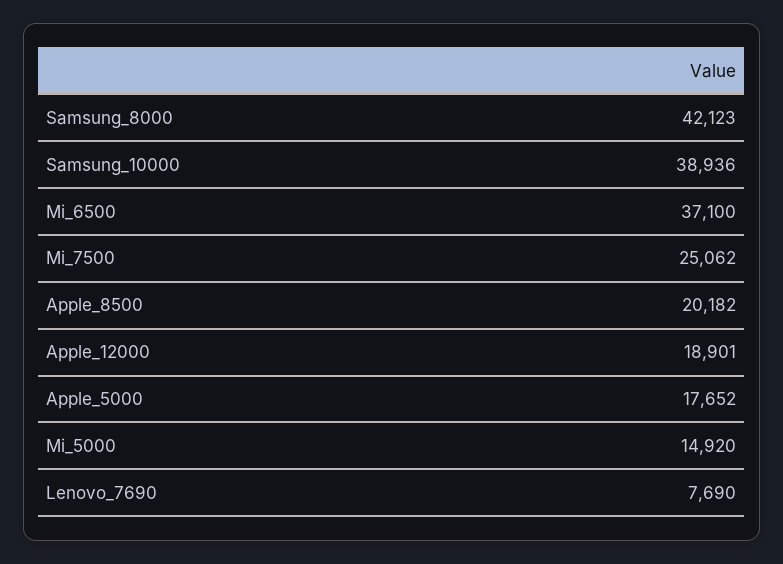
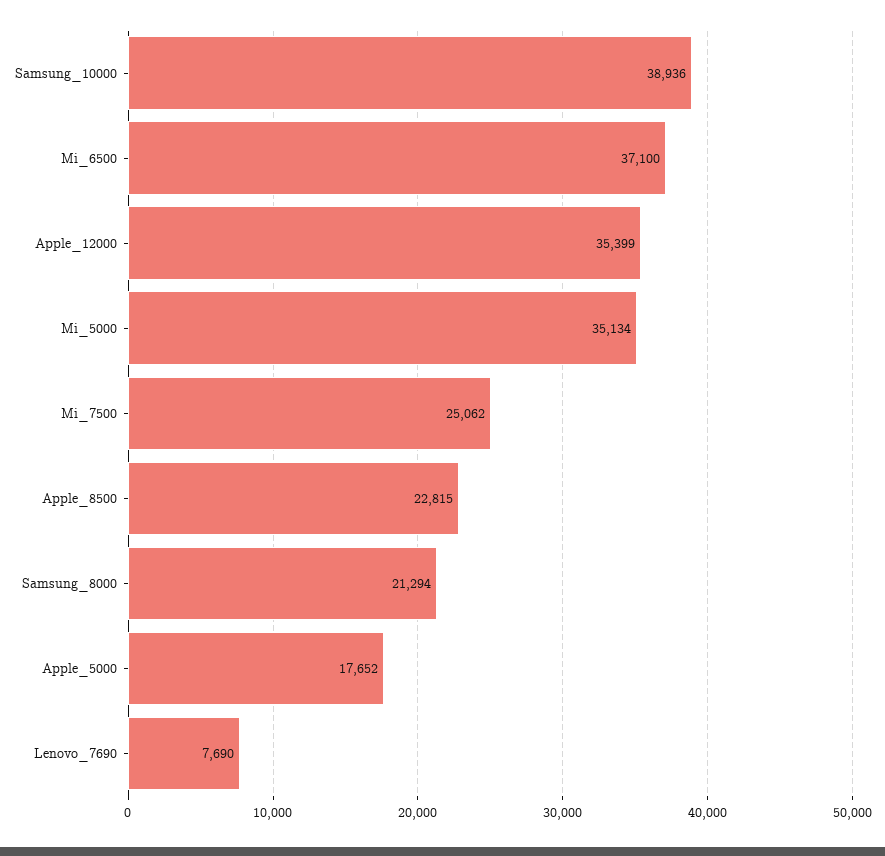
  {
-   "Samsung_8000": 42123,
+   "Samsung_8000": 21294,
    "Samsung_10000": 38936,
    "Mi_6500": 37100,
    "Mi_7500": 25062,
-   "Apple_8500": 20182,
+   "Apple_8500": 22815,
-   "Apple_12000": 18901,
+   "Apple_12000": 35399,
    "Apple_5000": 17652,
-   "Mi_5000": 14920,
+   "Mi_5000": 35134,
    "Lenovo_7690": 7690
  }

